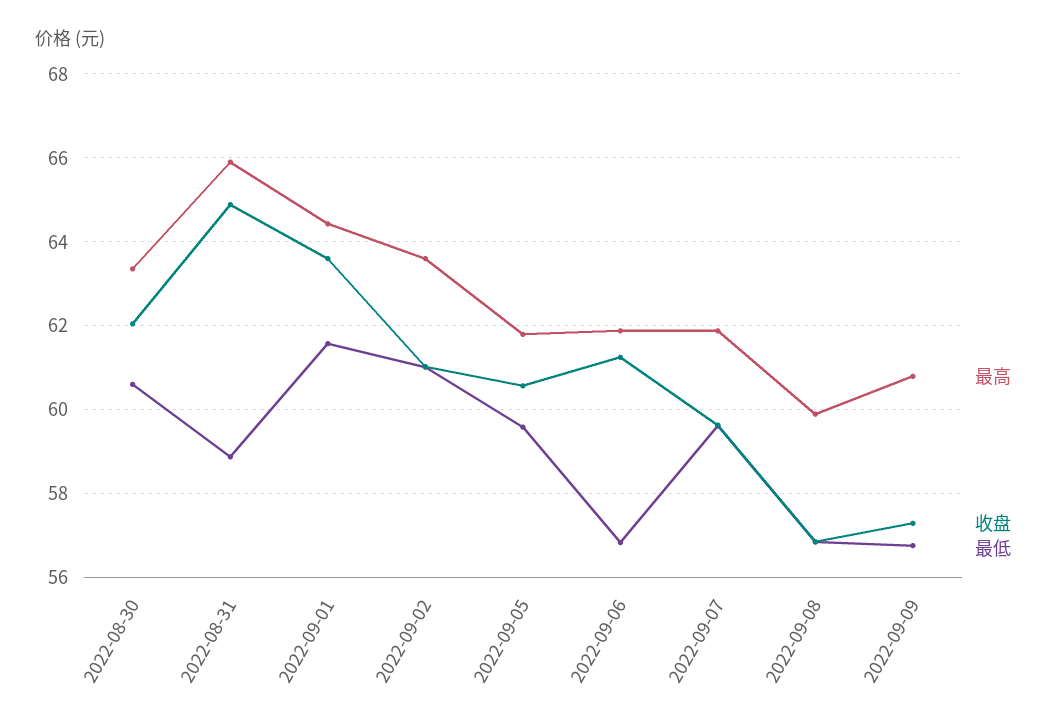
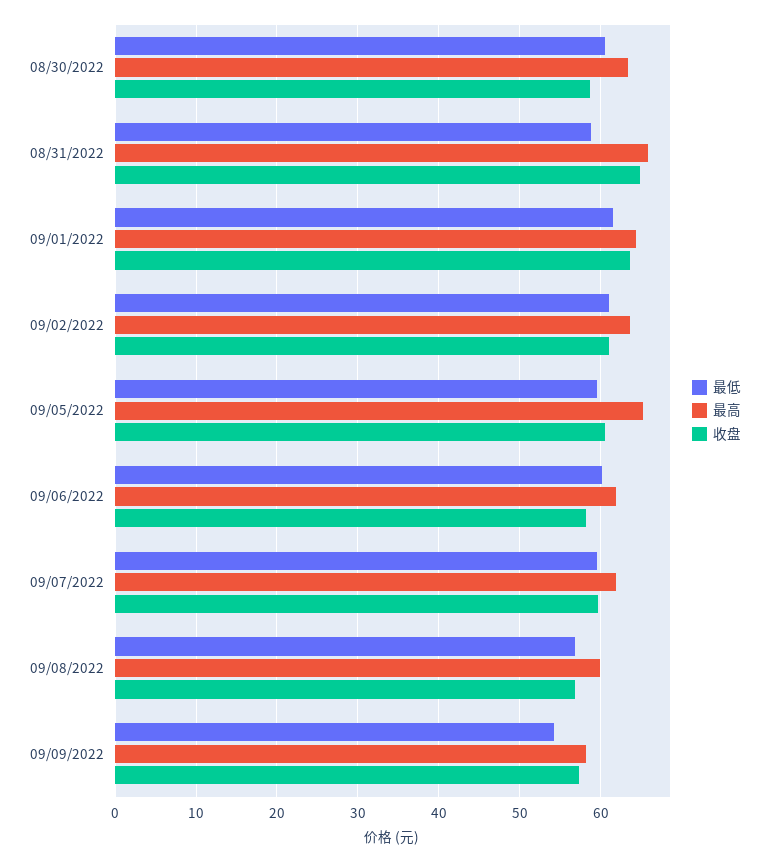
  {
    "最高": {
      "2022-08-30": 63.4,
      "2022-08-31": 66,
      "2022-09-01": 64.4,
      "2022-09-02": 63.6,
-     "2022-09-05": 61.8,
+     "2022-09-05": 65,
      "2022-09-06": 61.8,
      "2022-09-07": 61.8,
      "2022-09-08": 60,
-     "2022-09-09": 60.8
+     "2022-09-09": 58
    },
    "收盘": {
-     "2022-08-30": 62,
+     "2022-08-30": 59,
      "2022-08-31": 64.8,
      "2022-09-01": 63.6,
      "2022-09-02": 61,
      "2022-09-05": 60.6,
-     "2022-09-06": 61.2,
+     "2022-09-06": 58,
      "2022-09-07": 59.6,
      "2022-09-08": 56.8,
      "2022-09-09": 57.4
    },
    "最低": {
      "2022-08-30": 60.6,
      "2022-08-31": 58.8,
      "2022-09-01": 61.6,
      "2022-09-02": 61,
      "2022-09-05": 59.6,
-     "2022-09-06": 56.8,
+     "2022-09-06": 60,
      "2022-09-07": 59.6,
      "2022-09-08": 56.8,
-     "2022-09-09": 56.8
+     "2022-09-09": 54
    }
  }

